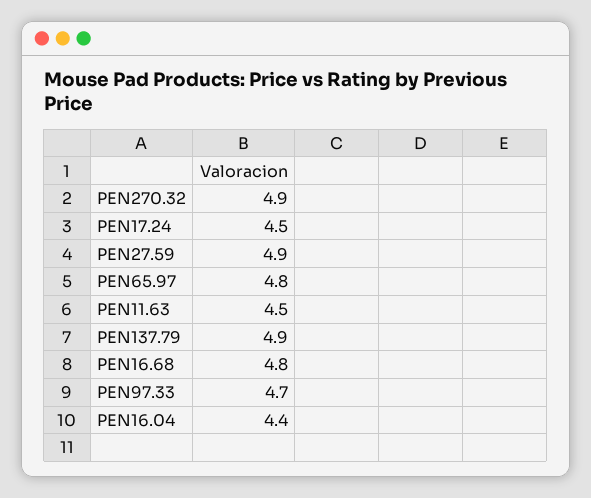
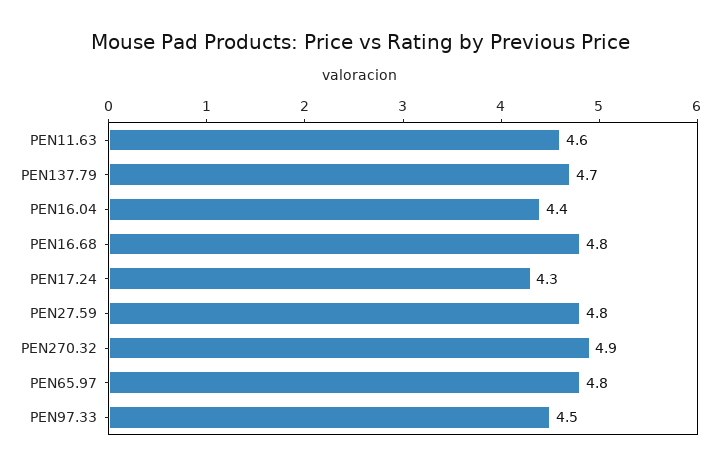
  {
    "PEN270.32": 4.9,
-   "PEN17.24": 4.5,
+   "PEN17.24": 4.3,
-   "PEN27.59": 4.9,
+   "PEN27.59": 4.8,
    "PEN65.97": 4.8,
-   "PEN11.63": 4.5,
+   "PEN11.63": 4.6,
-   "PEN137.79": 4.9,
+   "PEN137.79": 4.7,
    "PEN16.68": 4.8,
-   "PEN97.33": 4.7,
+   "PEN97.33": 4.5,
    "PEN16.04": 4.4
  }

